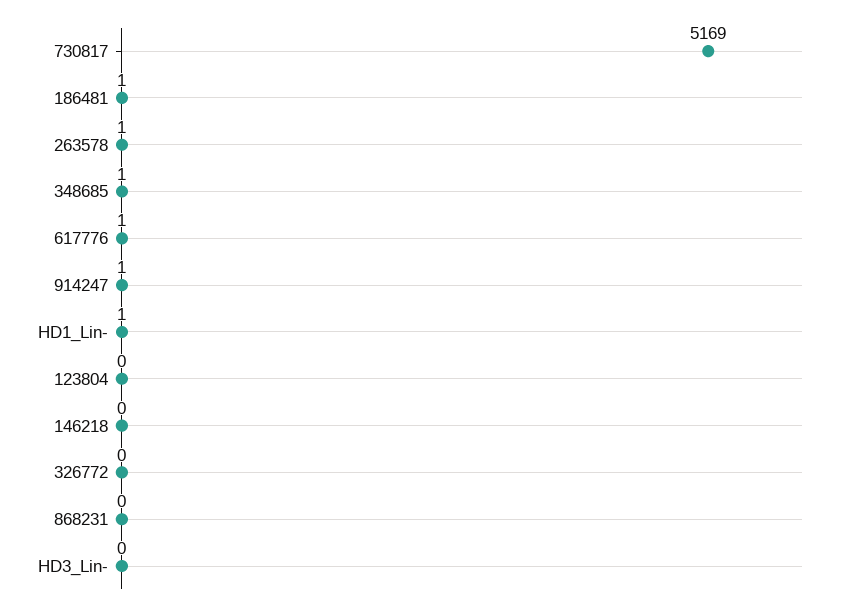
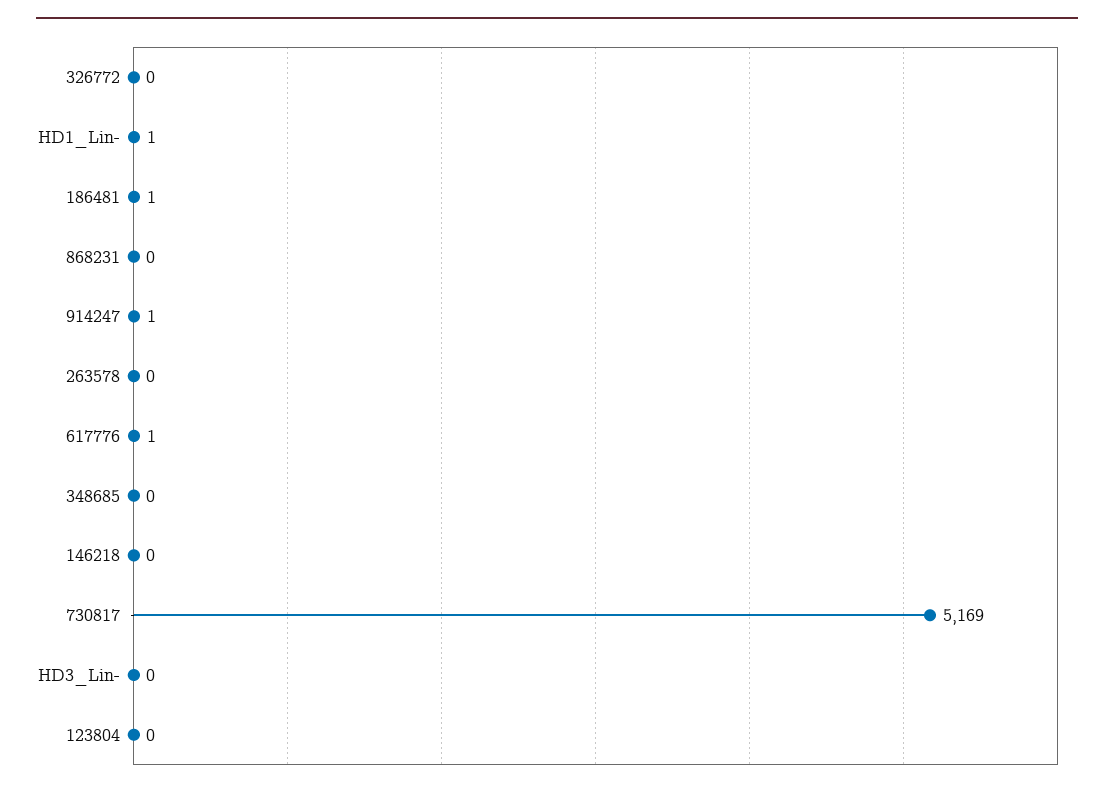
  {
    "730817": 5169,
    "186481": 1,
-   "263578": 1,
+   "263578": 0,
-   "348685": 1,
+   "348685": 0,
    "617776": 1,
    "914247": 1,
    "HD1_Lin-": 1,
    "123804": 0,
    "146218": 0,
    "326772": 0,
    "868231": 0,
    "HD3_Lin-": 0
  }

